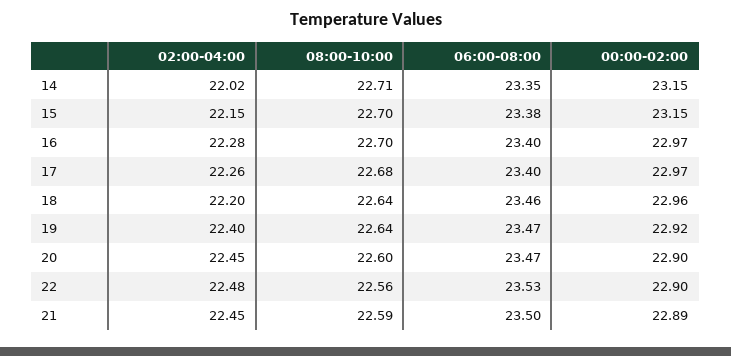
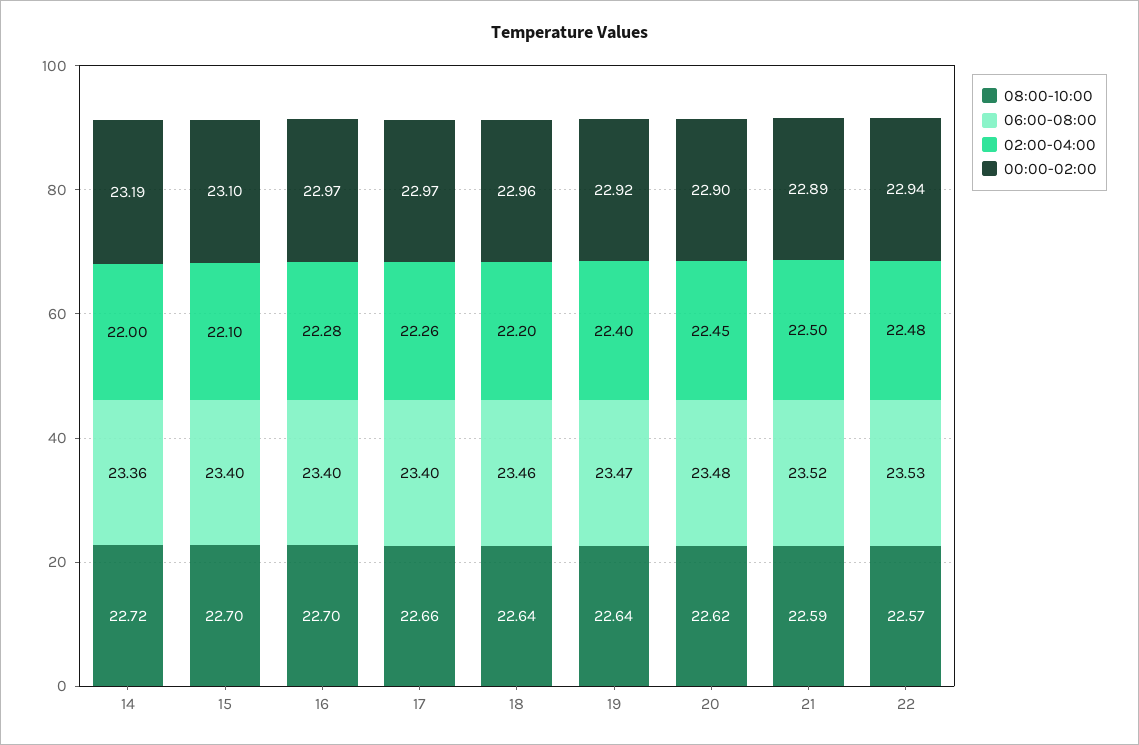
  {
    "02:00-04:00": {
-     "14": 22.02,
+     "14": 22,
-     "15": 22.15,
+     "15": 22.1,
      "16": 22.28,
      "17": 22.26,
      "18": 22.2,
      "19": 22.4,
      "20": 22.45,
      "22": 22.48,
-     "21": 22.45
+     "21": 22.5
    },
    "08:00-10:00": {
-     "14": 22.71,
+     "14": 22.72,
      "15": 22.7,
      "16": 22.7,
-     "17": 22.68,
+     "17": 22.66,
      "18": 22.64,
      "19": 22.64,
-     "20": 22.6,
+     "20": 22.62,
-     "22": 22.56,
+     "22": 22.57,
      "21": 22.59
    },
    "06:00-08:00": {
-     "14": 23.35,
+     "14": 23.36,
-     "15": 23.38,
+     "15": 23.4,
      "16": 23.4,
      "17": 23.4,
      "18": 23.46,
      "19": 23.47,
-     "20": 23.47,
+     "20": 23.48,
      "22": 23.53,
-     "21": 23.5
+     "21": 23.52
    },
    "00:00-02:00": {
-     "14": 23.15,
+     "14": 23.19,
-     "15": 23.15,
+     "15": 23.1,
      "16": 22.97,
      "17": 22.97,
      "18": 22.96,
      "19": 22.92,
      "20": 22.9,
-     "22": 22.9,
+     "22": 22.94,
      "21": 22.89
    }
  }

